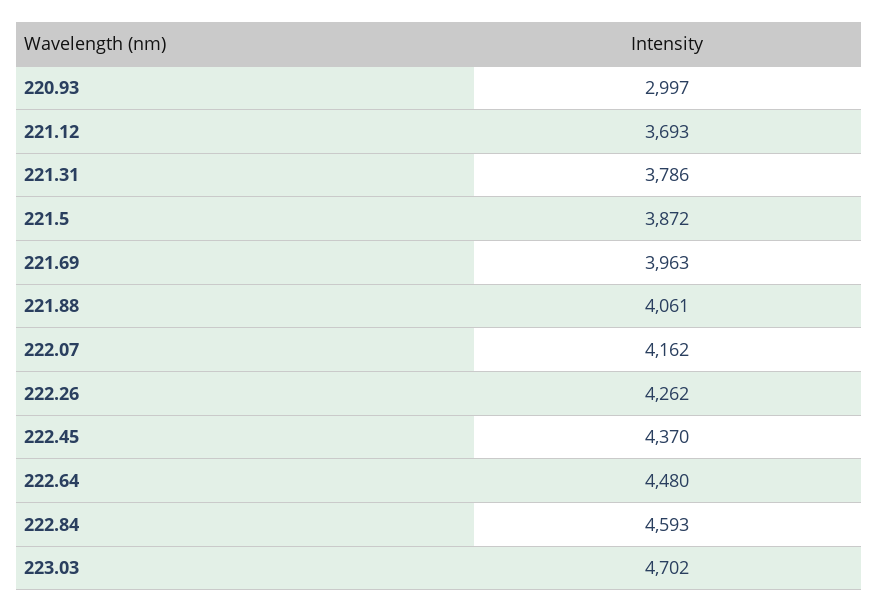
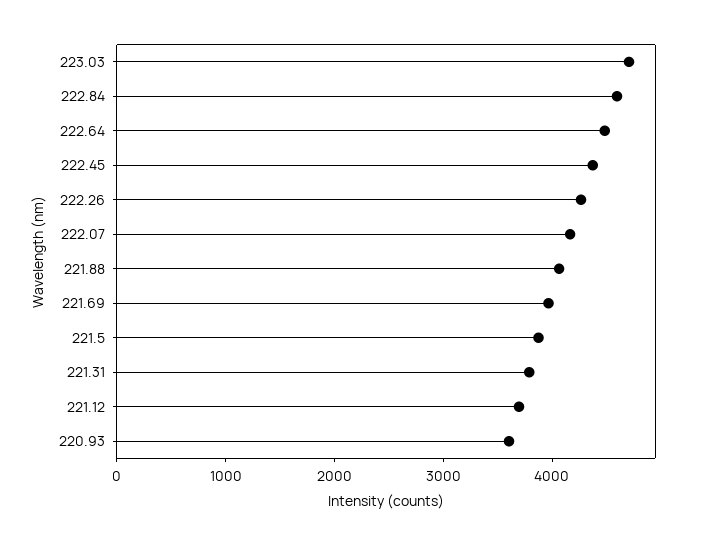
  {
-   "220.93": 2997,
+   "220.93": 3600,
    "221.12": 3693,
    "221.31": 3786,
    "221.5": 3872,
    "221.69": 3963,
    "221.88": 4061,
    "222.07": 4162,
    "222.26": 4262,
    "222.45": 4370,
    "222.64": 4480,
    "222.84": 4593,
    "223.03": 4702
  }

